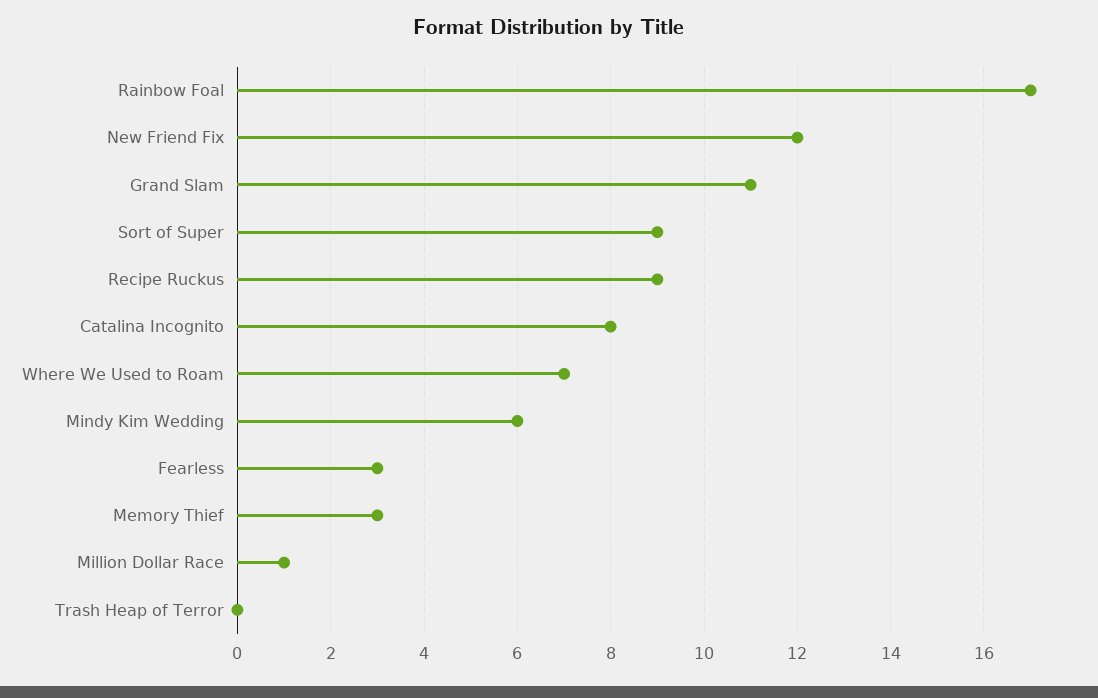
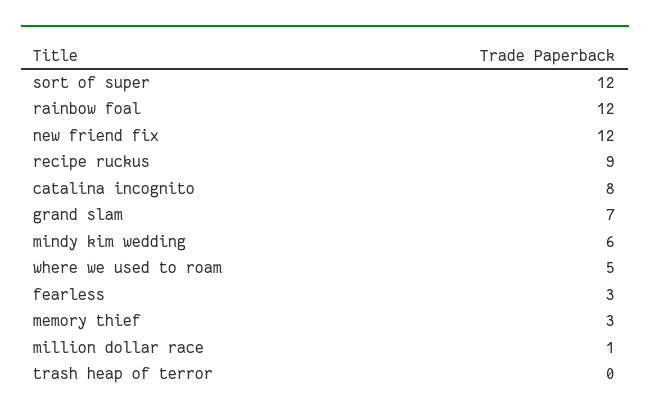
  {
-   "Rainbow Foal": 17,
+   "Rainbow Foal": 12,
    "New Friend Fix": 12,
-   "Grand Slam": 11,
+   "Grand Slam": 7,
-   "Sort of Super": 9,
+   "Sort of Super": 12,
    "Recipe Ruckus": 9,
    "Catalina Incognito": 8,
-   "Where We Used to Roam": 7,
+   "Where We Used to Roam": 5,
    "Mindy Kim Wedding": 6,
    "Fearless": 3,
    "Memory Thief": 3,
    "Million Dollar Race": 1,
    "Trash Heap of Terror": 0
  }

